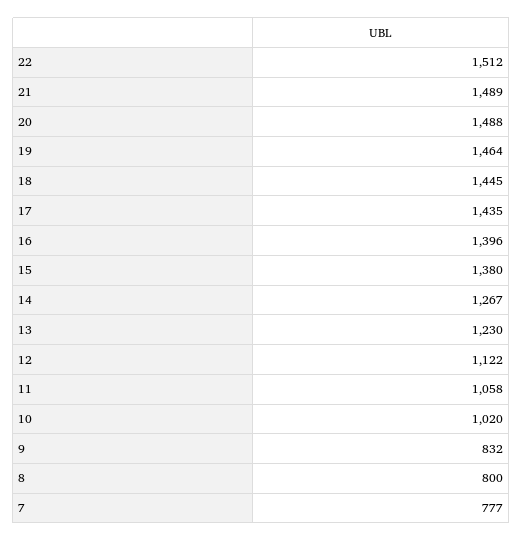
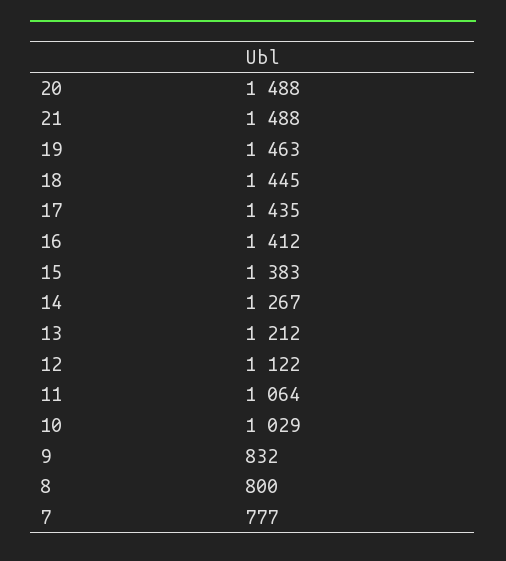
  {
-   "22": 1512,
-   "21": 1489,
+   "21": 1488,
    "20": 1488,
-   "19": 1464,
+   "19": 1463,
    "18": 1445,
    "17": 1435,
-   "16": 1396,
+   "16": 1412,
-   "15": 1380,
+   "15": 1383,
    "14": 1267,
-   "13": 1230,
+   "13": 1212,
    "12": 1122,
-   "11": 1058,
+   "11": 1064,
-   "10": 1020,
+   "10": 1029,
    "9": 832,
    "8": 800,
    "7": 777
  }

